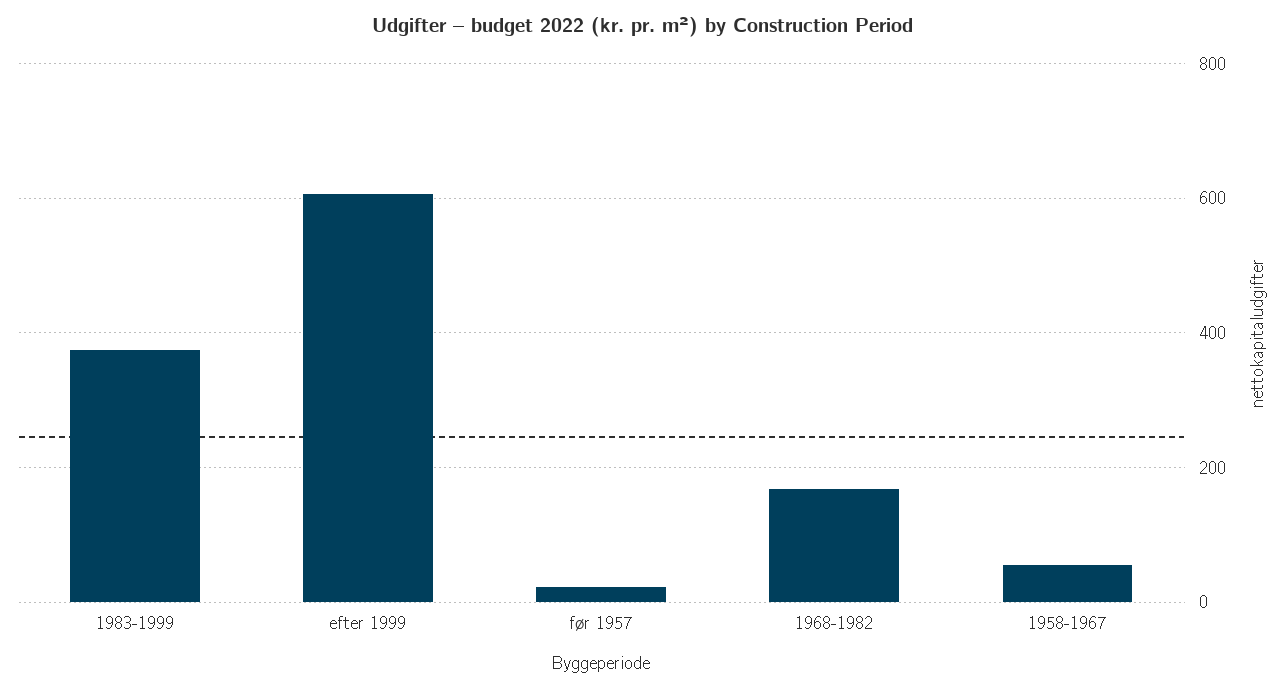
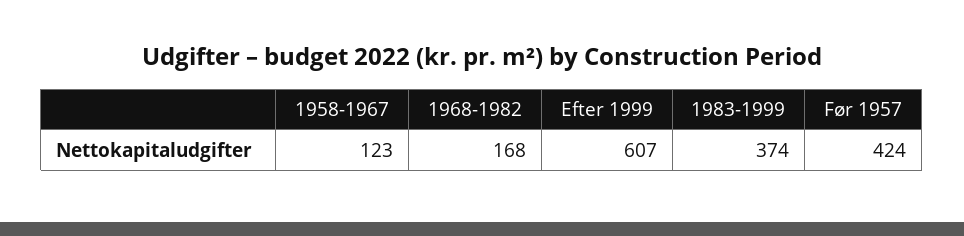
  {
    "1983-1999": 374,
    "efter 1999": 607,
-   "før 1957": 20,
+   "før 1957": 424,
    "1968-1982": 168,
-   "1958-1967": 60
+   "1958-1967": 123
  }

